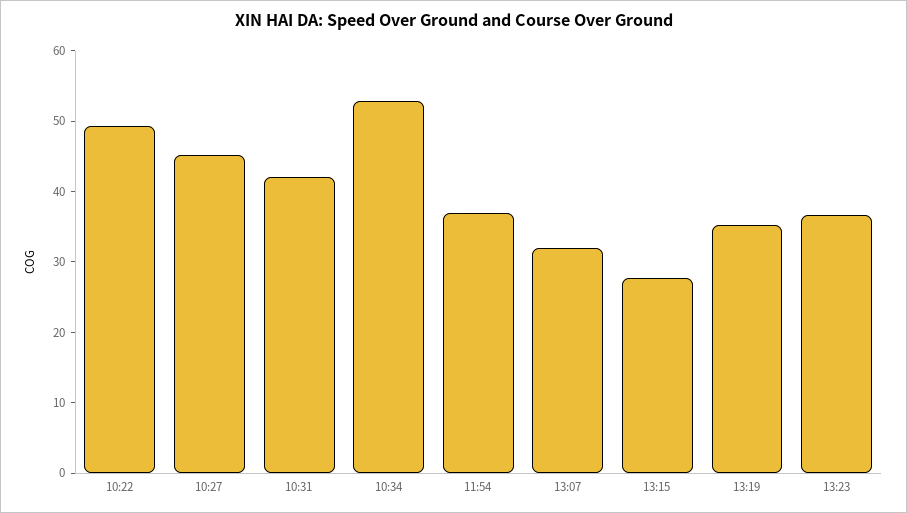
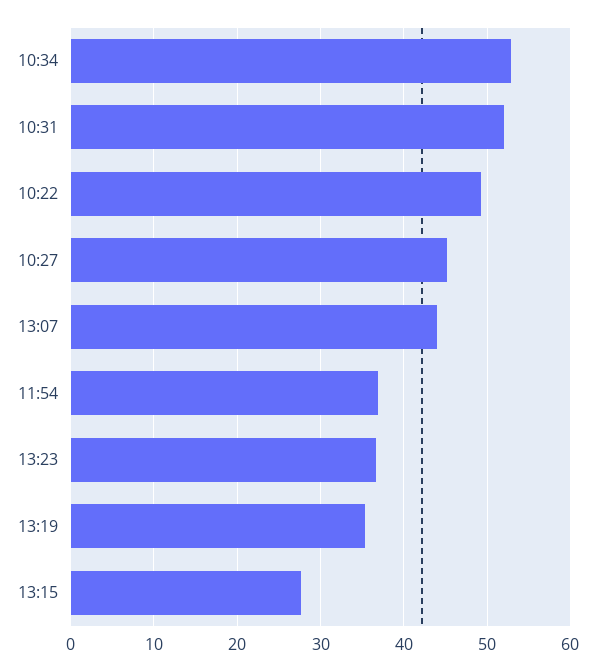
  {
    "10:22": 49,
    "10:27": 45,
-   "10:31": 42,
+   "10:31": 52,
    "10:34": 53,
    "11:54": 37,
-   "13:07": 32,
+   "13:07": 44,
    "13:15": 28,
    "13:19": 35,
    "13:23": 37
  }

